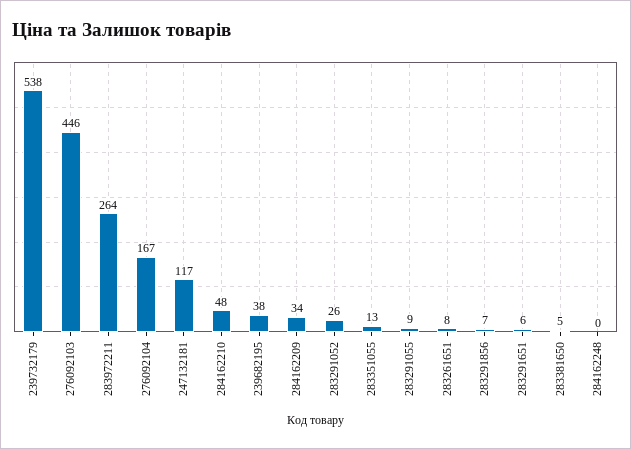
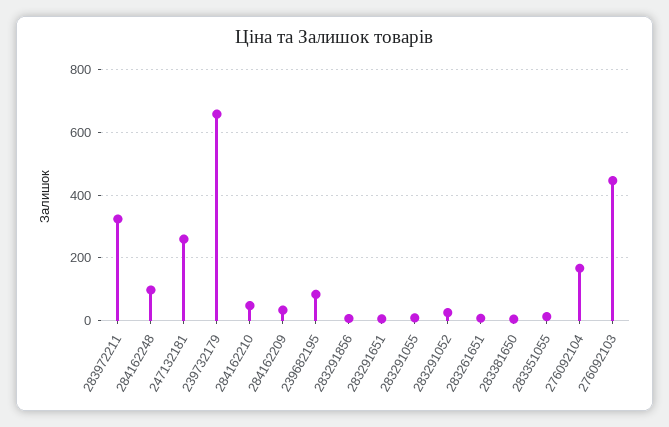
  {
-   "239732179": 538,
+   "239732179": 660,
    "276092103": 446,
-   "283972211": 264,
+   "283972211": 320,
    "276092104": 167,
-   "247132181": 117,
+   "247132181": 260,
    "284162210": 48,
-   "239682195": 38,
+   "239682195": 80,
    "284162209": 34,
    "283291052": 26,
    "283351055": 13,
    "283291055": 9,
    "283261651": 8,
    "283291856": 7,
    "283291651": 6,
    "283381650": 5,
-   "284162248": 0
+   "284162248": 100
  }

